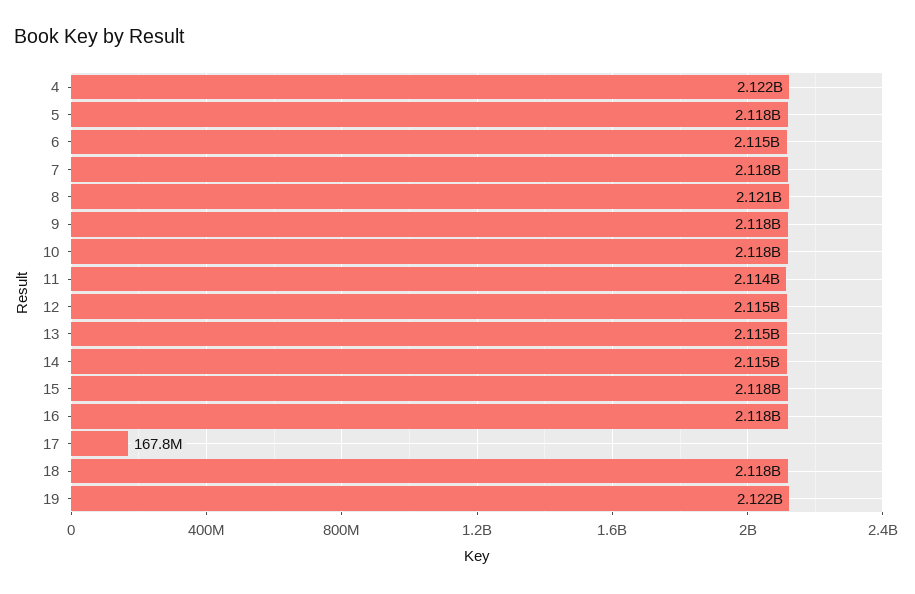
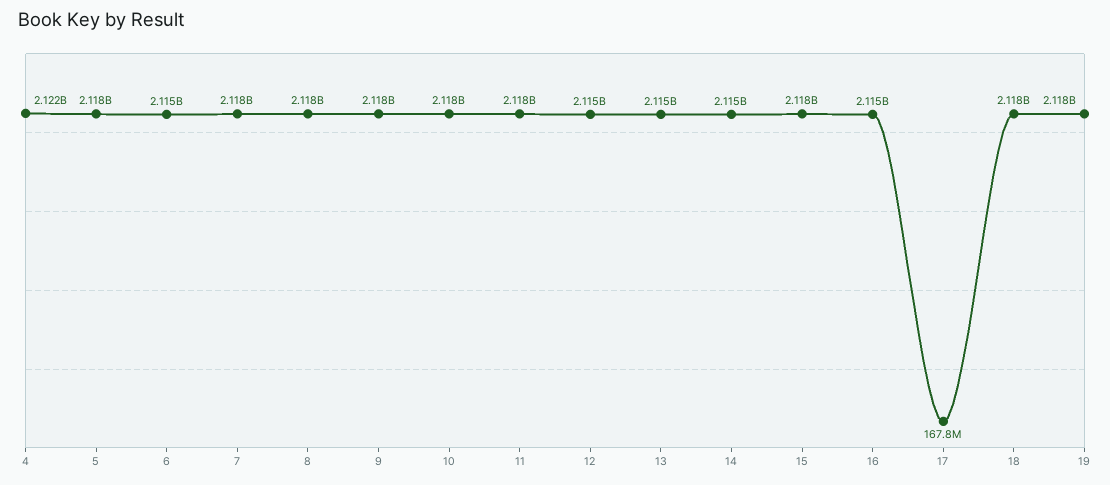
  {
    "4": 2122000000,
    "5": 2118000000,
    "6": 2115000000,
    "7": 2118000000,
-   "8": 2121000000,
+   "8": 2118000000,
    "9": 2118000000,
    "10": 2118000000,
-   "11": 2114000000,
+   "11": 2118000000,
    "12": 2115000000,
    "13": 2115000000,
    "14": 2115000000,
    "15": 2118000000,
-   "16": 2118000000,
+   "16": 2115000000,
    "17": 167800000,
    "18": 2118000000,
-   "19": 2122000000
+   "19": 2118000000
  }

